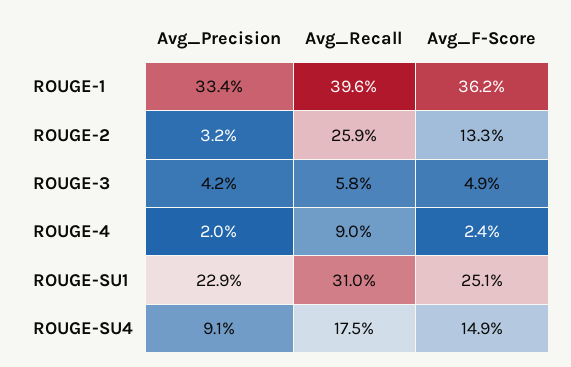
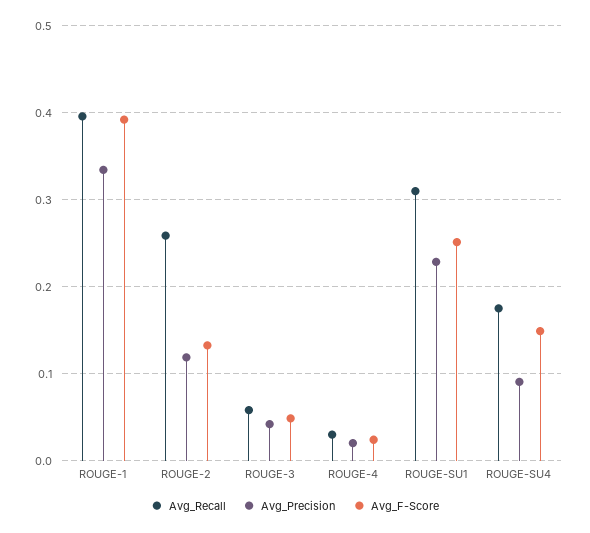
  {
    "Avg_Precision": {
      "ROUGE-1": 0.334,
-     "ROUGE-2": 0.032,
+     "ROUGE-2": 0.12,
      "ROUGE-3": 0.042,
      "ROUGE-4": 0.02,
      "ROUGE-SU1": 0.229,
      "ROUGE-SU4": 0.091
    },
    "Avg_Recall": {
      "ROUGE-1": 0.396,
      "ROUGE-2": 0.259,
      "ROUGE-3": 0.058,
-     "ROUGE-4": 0.09,
+     "ROUGE-4": 0.03,
      "ROUGE-SU1": 0.31,
      "ROUGE-SU4": 0.175
    },
    "Avg_F-Score": {
-     "ROUGE-1": 0.362,
+     "ROUGE-1": 0.39,
      "ROUGE-2": 0.133,
      "ROUGE-3": 0.049,
      "ROUGE-4": 0.024,
      "ROUGE-SU1": 0.251,
      "ROUGE-SU4": 0.149
    }
  }

